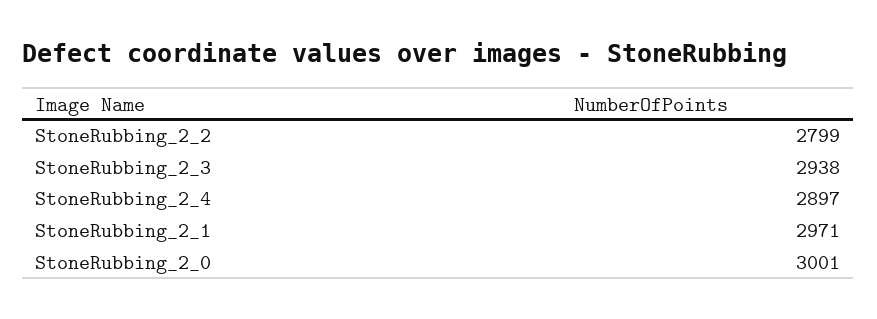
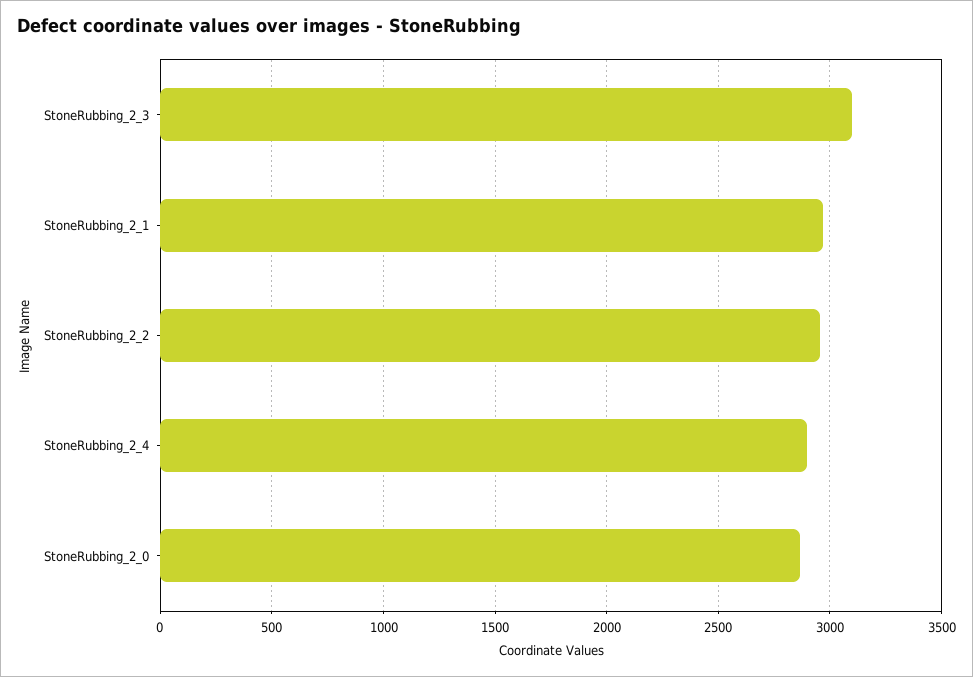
  {
-   "StoneRubbing_2_2": 2799,
+   "StoneRubbing_2_2": 2950,
-   "StoneRubbing_2_3": 2938,
+   "StoneRubbing_2_3": 3100,
    "StoneRubbing_2_4": 2897,
    "StoneRubbing_2_1": 2971,
-   "StoneRubbing_2_0": 3001
+   "StoneRubbing_2_0": 2850
  }

